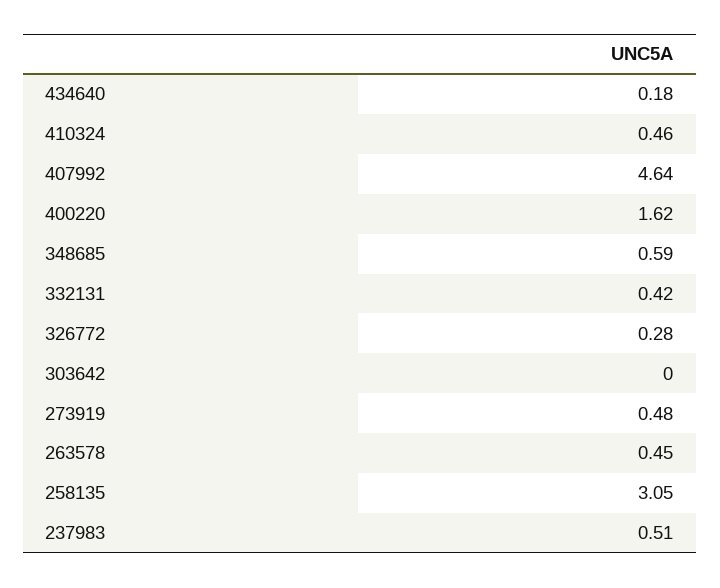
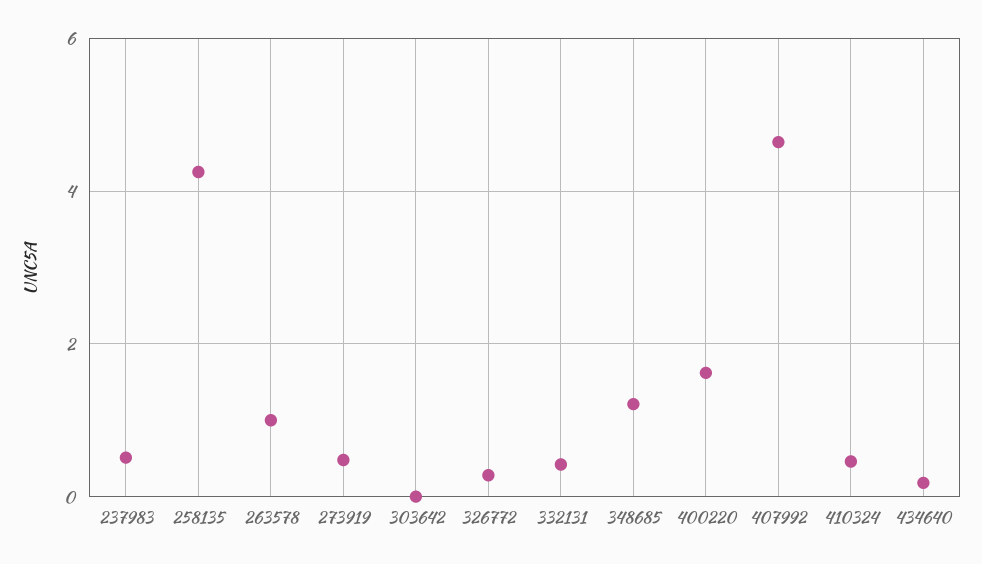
  {
    "434640": 0.18,
    "410324": 0.46,
    "407992": 4.64,
    "400220": 1.62,
-   "348685": 0.59,
+   "348685": 1.2,
    "332131": 0.42,
    "326772": 0.28,
    "303642": 0,
    "273919": 0.48,
-   "263578": 0.45,
+   "263578": 1,
-   "258135": 3.05,
+   "258135": 4.2,
    "237983": 0.51
  }

